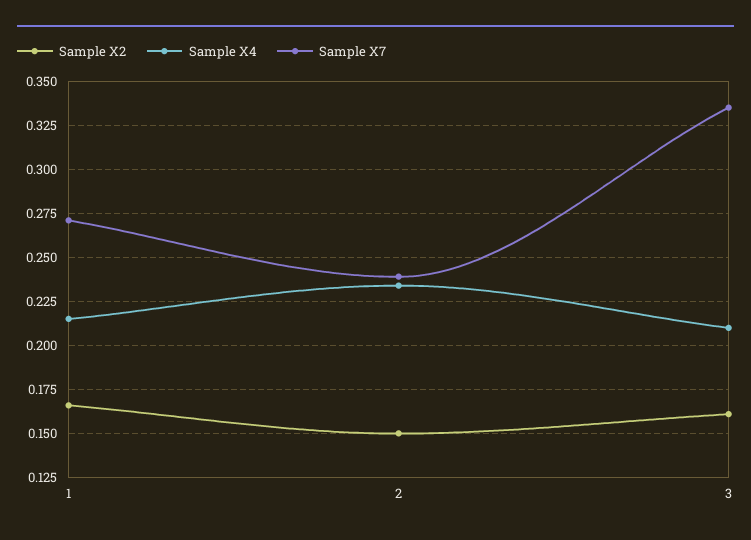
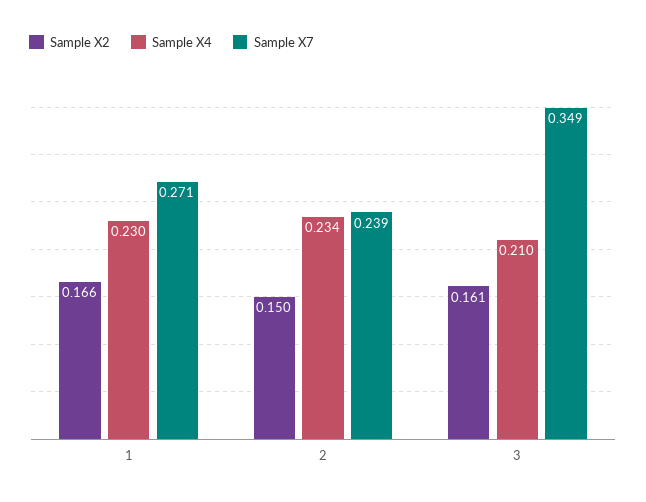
  {
    "Sample X2": {
      "1": 0.166,
      "2": 0.15,
      "3": 0.161
    },
    "Sample X4": {
-     "1": 0.215,
+     "1": 0.23,
      "2": 0.234,
      "3": 0.21
    },
    "Sample X7": {
      "1": 0.271,
      "2": 0.239,
-     "3": 0.335
+     "3": 0.349
    }
  }

